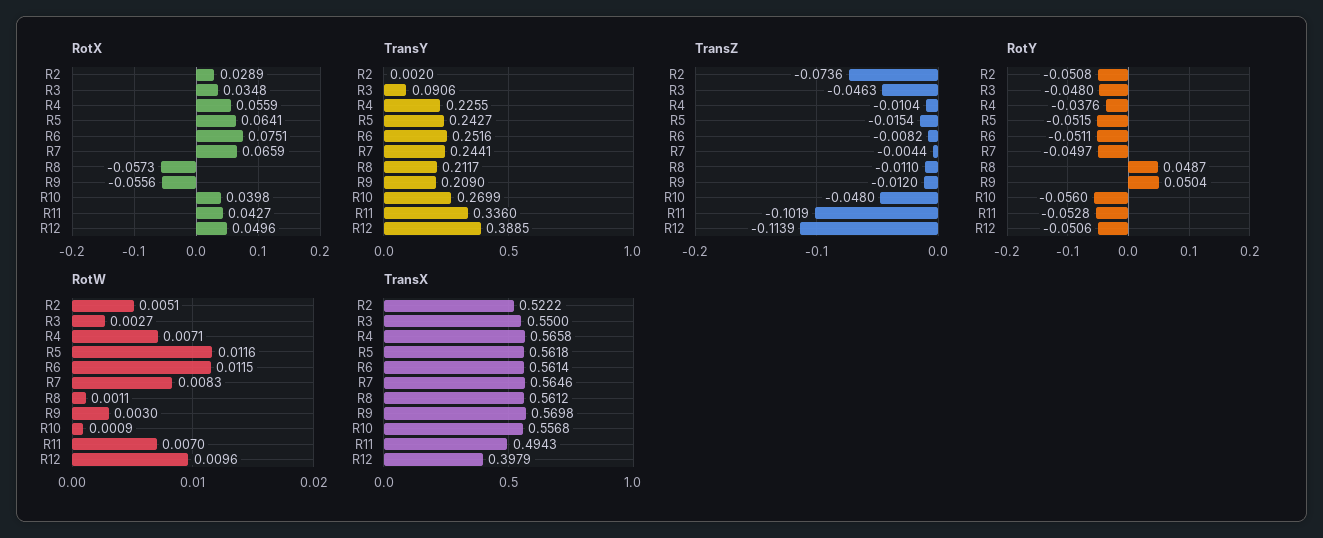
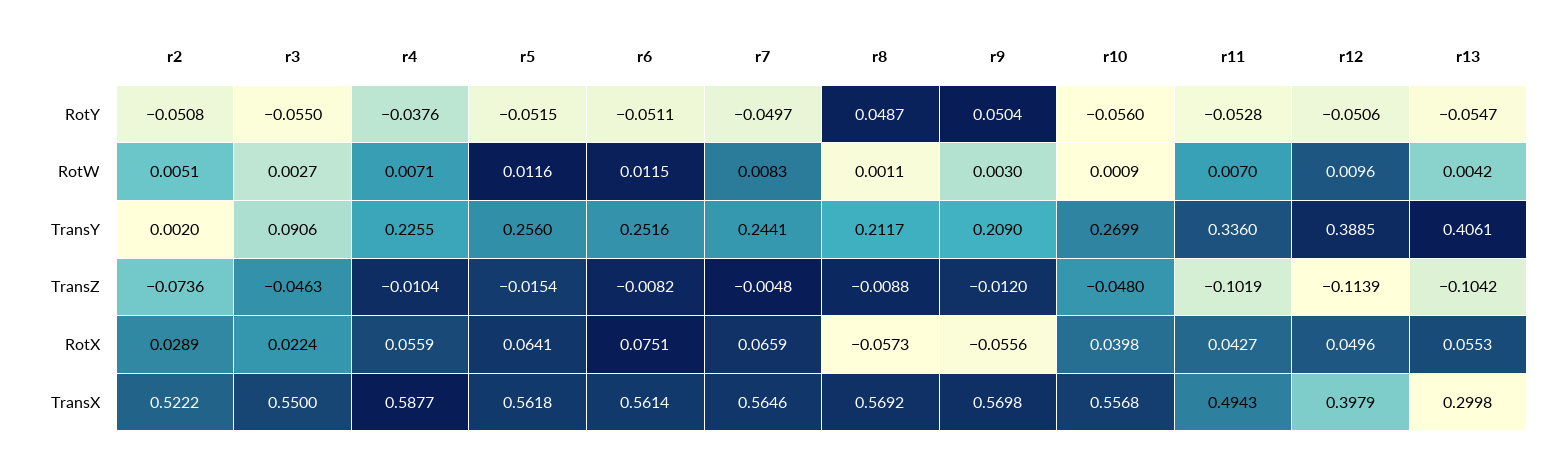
  {
    "RotX": {
      "R2": 0.0289,
-     "R3": 0.0348,
+     "R3": 0.0224,
      "R4": 0.0559,
      "R5": 0.0641,
      "R6": 0.0751,
      "R7": 0.0659,
      "R8": -0.0573,
      "R9": -0.0556,
      "R10": 0.0398,
      "R11": 0.0427,
-     "R12": 0.0496
+     "R12": 0.0496,
+     "r13": 0.0553
    },
    "TransY": {
      "R2": 0.002,
      "R3": 0.0906,
      "R4": 0.2255,
-     "R5": 0.2427,
+     "R5": 0.256,
      "R6": 0.2516,
      "R7": 0.2441,
      "R8": 0.2117,
      "R9": 0.209,
      "R10": 0.2699,
      "R11": 0.336,
-     "R12": 0.3885
+     "R12": 0.3885,
+     "r13": 0.4061
    },
    "TransZ": {
      "R2": -0.0736,
      "R3": -0.0463,
      "R4": -0.0104,
      "R5": -0.0154,
      "R6": -0.0082,
-     "R7": -0.0044,
+     "R7": -0.0048,
-     "R8": -0.011,
+     "R8": -0.0088,
      "R9": -0.012,
      "R10": -0.048,
      "R11": -0.1019,
-     "R12": -0.1139
+     "R12": -0.1139,
+     "r13": -0.1042
    },
    "RotY": {
      "R2": -0.0508,
-     "R3": -0.048,
+     "R3": -0.055,
      "R4": -0.0376,
      "R5": -0.0515,
      "R6": -0.0511,
      "R7": -0.0497,
      "R8": 0.0487,
      "R9": 0.0504,
      "R10": -0.056,
      "R11": -0.0528,
-     "R12": -0.0506
+     "R12": -0.0506,
+     "r13": -0.0547
    },
    "RotW": {
      "R2": 0.0051,
      "R3": 0.0027,
      "R4": 0.0071,
      "R5": 0.0116,
      "R6": 0.0115,
      "R7": 0.0083,
      "R8": 0.0011,
      "R9": 0.003,
      "R10": 0.0009,
      "R11": 0.007,
-     "R12": 0.0096
+     "R12": 0.0096,
+     "r13": 0.0042
    },
    "TransX": {
      "R2": 0.5222,
      "R3": 0.55,
-     "R4": 0.5658,
+     "R4": 0.5877,
      "R5": 0.5618,
      "R6": 0.5614,
      "R7": 0.5646,
-     "R8": 0.5612,
+     "R8": 0.5692,
      "R9": 0.5698,
      "R10": 0.5568,
      "R11": 0.4943,
-     "R12": 0.3979
+     "R12": 0.3979,
+     "r13": 0.2998
    }
  }

